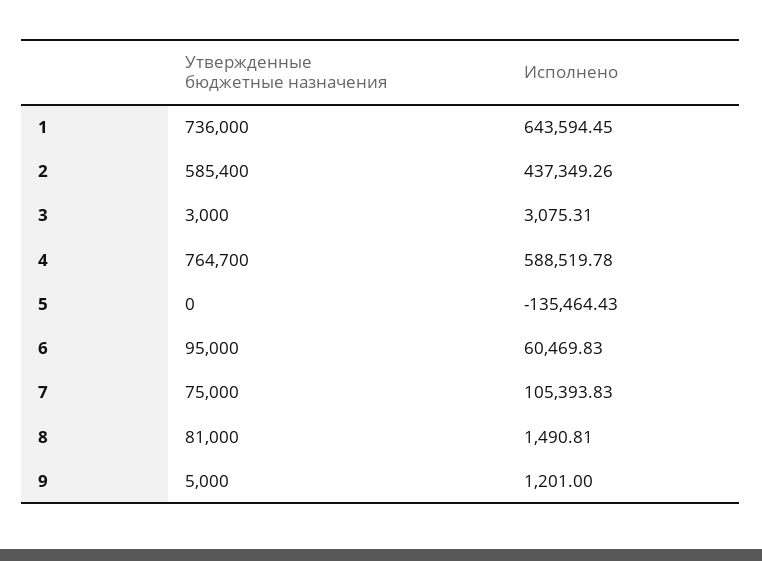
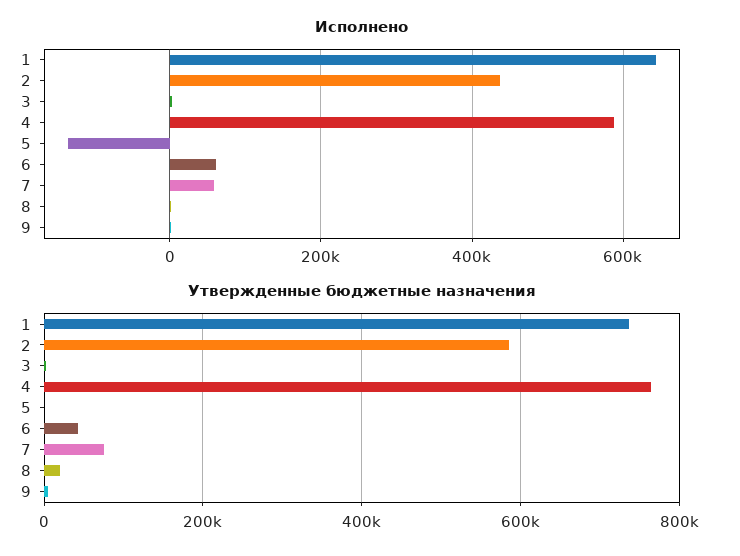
  {
    "Утвержденные бюджетные назначения": {
      "1": 736000,
      "2": 585400,
      "3": 3000,
      "4": 764700,
      "5": 0,
-     "6": 95000,
+     "6": 40000,
      "7": 75000,
-     "8": 81000,
+     "8": 20000,
      "9": 5000
    },
    "Исполнено": {
      "1": 643594.45,
      "2": 437349.26,
      "3": 3075.31,
      "4": 588519.78,
      "5": -135464.43,
      "6": 60469.83,
-     "7": 105393.83,
+     "7": 60000,
      "8": 1490.81,
      "9": 1201
    }
  }

